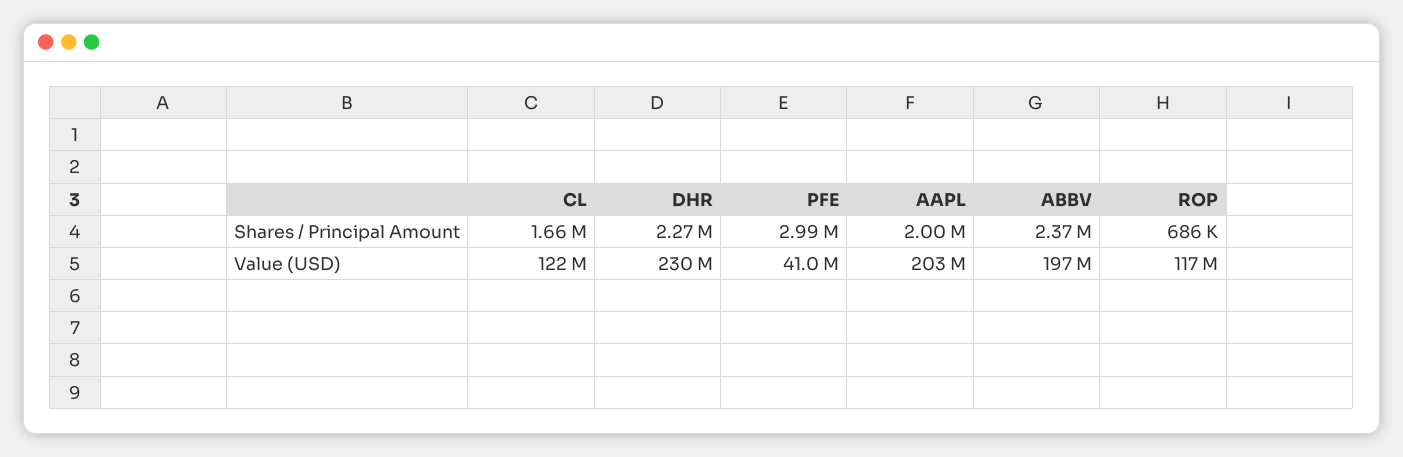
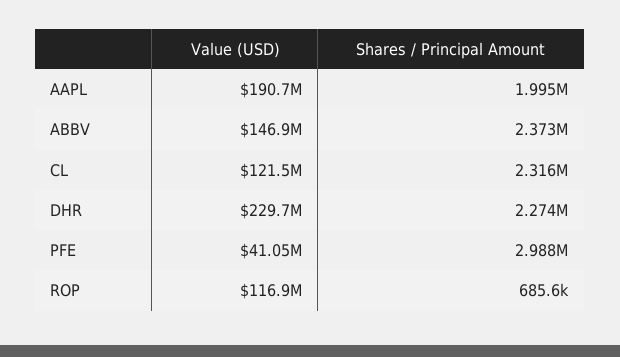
  {
    "CL": {
-     "Shares / Principal Amount": 1660000,
+     "Shares / Principal Amount": 2316000,
      "Value (USD)": 121500000
    },
    "DHR": {
      "Shares / Principal Amount": 2274000,
      "Value (USD)": 229700000
    },
    "PFE": {
      "Shares / Principal Amount": 2988000,
      "Value (USD)": 41050000
    },
    "AAPL": {
      "Shares / Principal Amount": 1995000,
-     "Value (USD)": 203000000
+     "Value (USD)": 190700000
    },
    "ABBV": {
      "Shares / Principal Amount": 2373000,
-     "Value (USD)": 197000000
+     "Value (USD)": 146900000
    },
    "ROP": {
      "Shares / Principal Amount": 685600,
      "Value (USD)": 116900000
    }
  }

